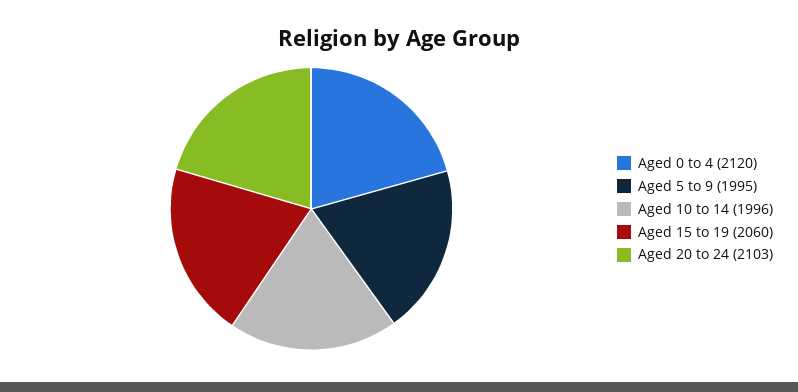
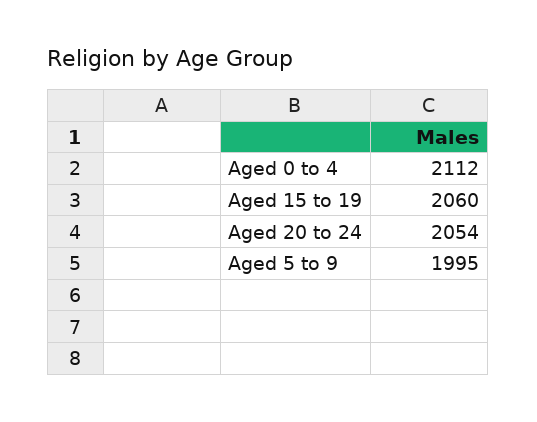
  {
-   "Aged 0 to 4": 2120,
+   "Aged 0 to 4": 2112,
    "Aged 5 to 9": 1995,
-   "Aged 10 to 14": 1996,
    "Aged 15 to 19": 2060,
-   "Aged 20 to 24": 2103
+   "Aged 20 to 24": 2054
  }

